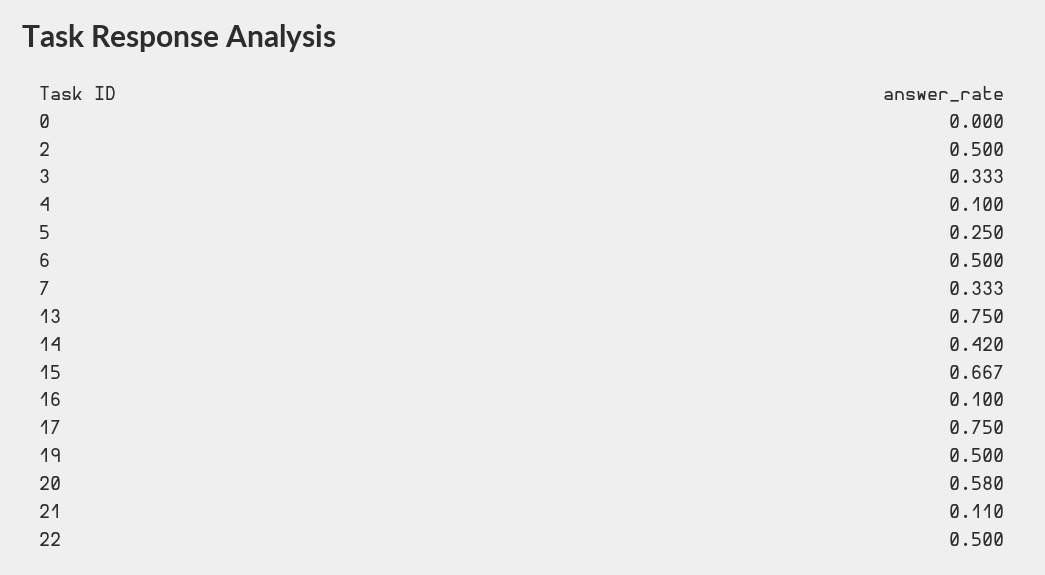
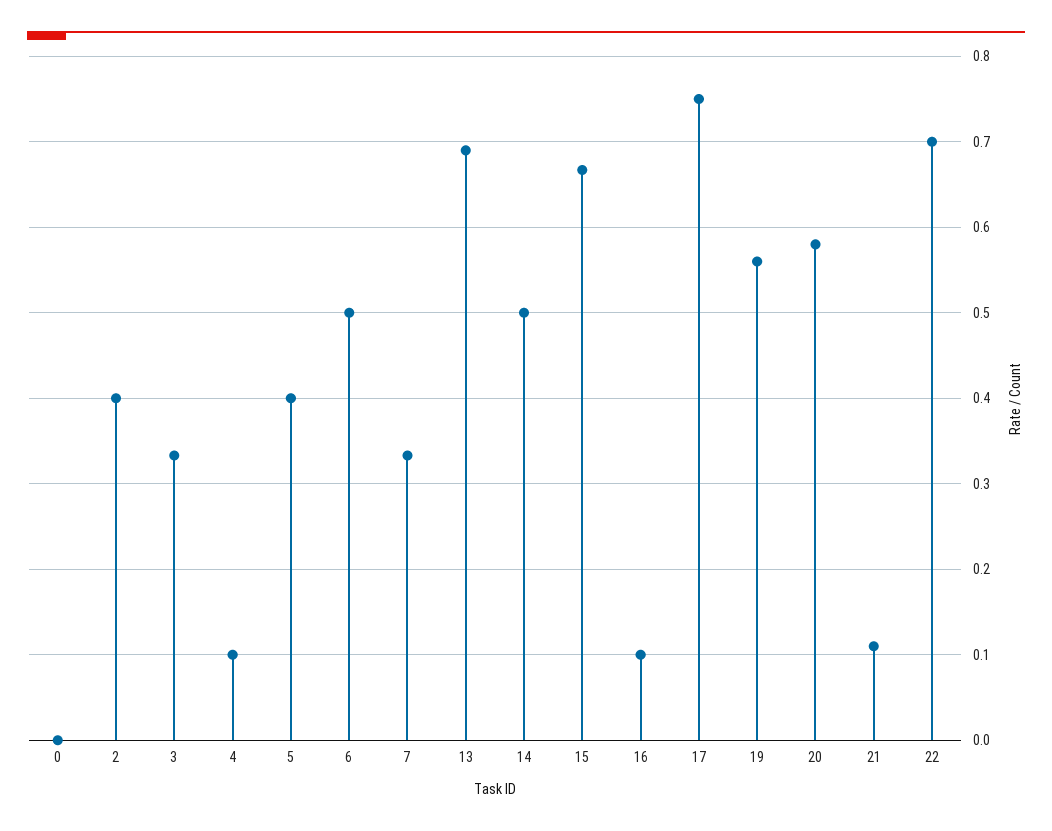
  {
    "0": 0,
-   "2": 0.5,
+   "2": 0.4,
    "3": 0.333,
    "4": 0.1,
-   "5": 0.25,
+   "5": 0.4,
    "6": 0.5,
    "7": 0.333,
-   "13": 0.75,
+   "13": 0.69,
-   "14": 0.42,
+   "14": 0.5,
    "15": 0.667,
    "16": 0.1,
    "17": 0.75,
-   "19": 0.5,
+   "19": 0.56,
    "20": 0.58,
    "21": 0.11,
-   "22": 0.5
+   "22": 0.7
  }

